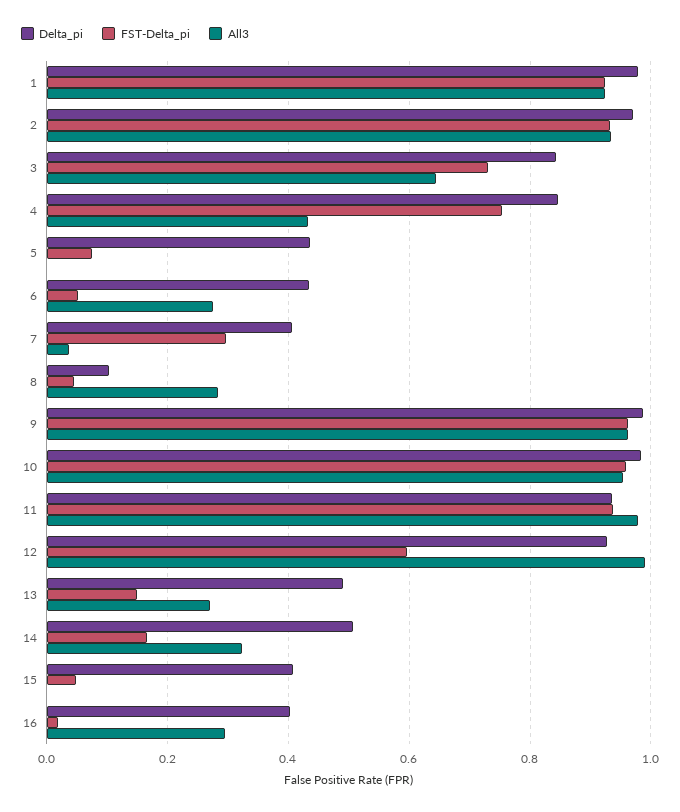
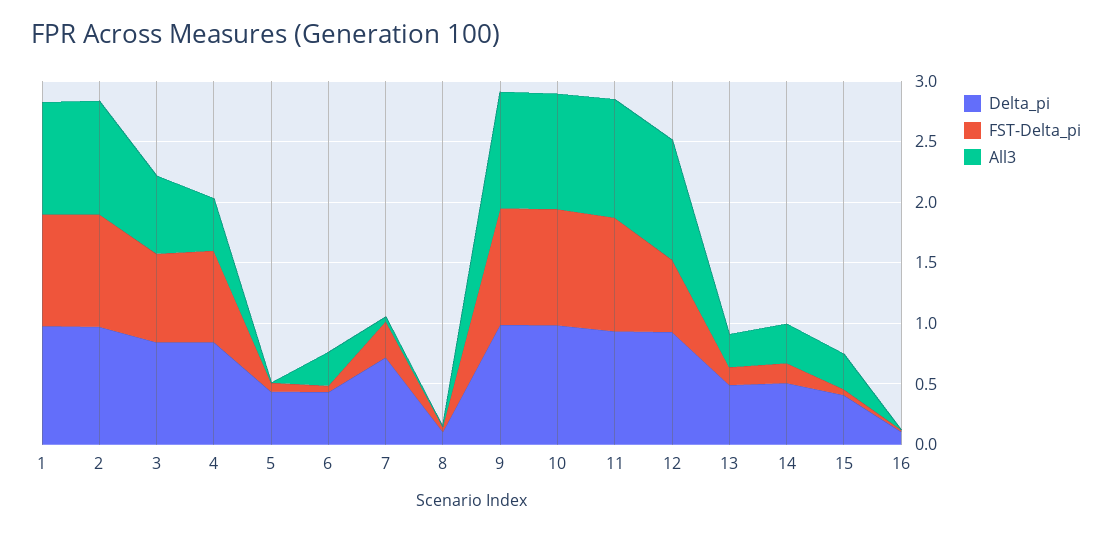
  {
    "Delta_pi": {
      "1": 0.98,
      "2": 0.98,
      "3": 0.84,
      "4": 0.84,
      "5": 0.44,
      "6": 0.44,
-     "7": 0.4,
+     "7": 0.7,
      "8": 0.1,
      "9": 0.98,
      "10": 0.98,
      "11": 0.94,
      "12": 0.92,
      "13": 0.5,
      "14": 0.5,
      "15": 0.4,
-     "16": 0.4
+     "16": 0.1
    },
    "FST-Delta_pi": {
      "1": 0.92,
      "2": 0.94,
      "3": 0.74,
      "4": 0.76,
      "5": 0.08,
      "6": 0.06,
      "7": 0.3,
      "8": 0.04,
      "9": 0.96,
      "10": 0.96,
      "11": 0.94,
      "12": 0.6,
      "13": 0.14,
      "14": 0.16,
      "15": 0.04,
      "16": 0.02
    },
    "All3": {
      "1": 0.92,
      "2": 0.94,
      "3": 0.64,
      "4": 0.44,
      "5": 0,
      "6": 0.28,
      "7": 0.04,
-     "8": 0.28,
+     "8": 0,
      "9": 0.96,
      "10": 0.96,
      "11": 0.98,
      "12": 1,
      "13": 0.28,
      "14": 0.32,
-     "15": 0,
+     "15": 0.3,
-     "16": 0.3
+     "16": 0
    }
  }

